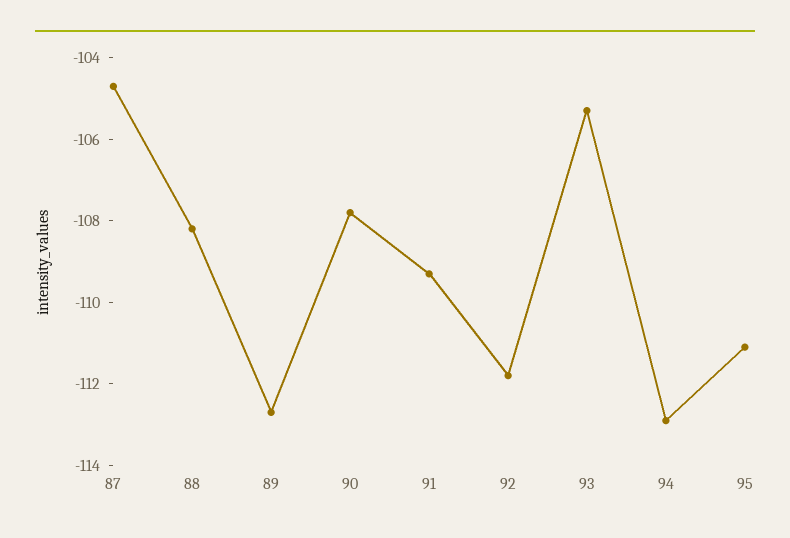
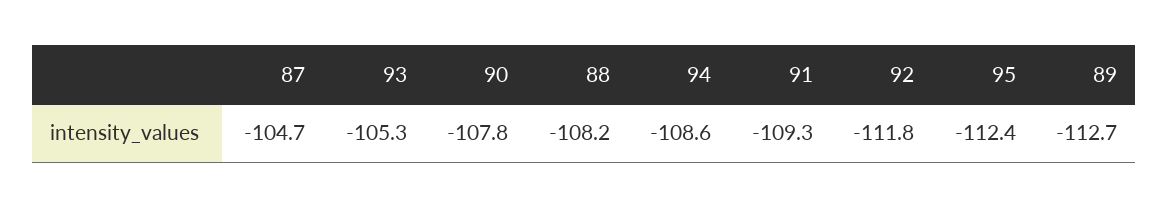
  {
    "87": -104.7,
    "88": -108.2,
    "89": -112.7,
    "90": -107.8,
    "91": -109.3,
    "92": -111.8,
    "93": -105.3,
-   "94": -113,
+   "94": -108.6,
-   "95": -111
+   "95": -112.4
  }

